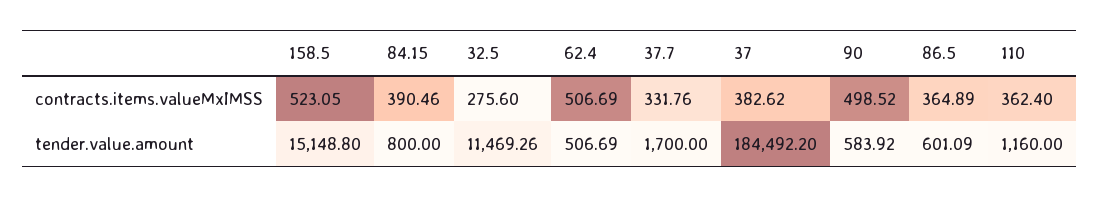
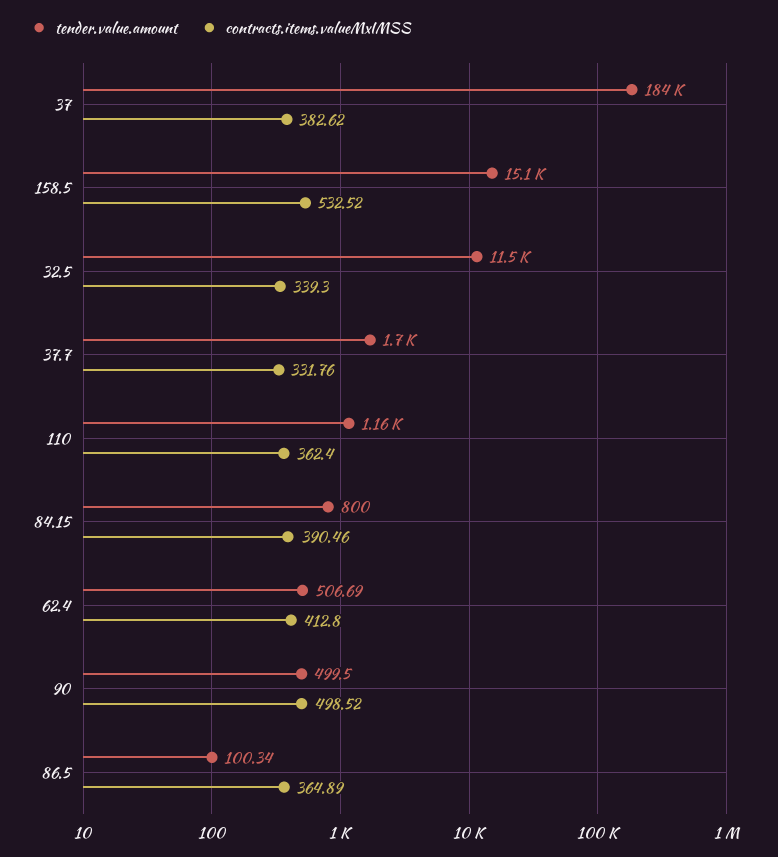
  {
    "contracts.items.valueMxIMSS": {
-     "158.5": 523.05,
+     "158.5": 532.52,
      "84.15": 390.46,
-     "32.5": 275.6,
+     "32.5": 339.3,
-     "62.4": 506.69,
+     "62.4": 412.8,
      "37.7": 331.76,
      "37": 382.62,
      "90": 498.52,
      "86.5": 364.89,
      "110": 362.4
    },
    "tender.value.amount": {
      "158.5": 15148.8,
      "84.15": 800,
      "32.5": 11469.26,
      "62.4": 506.69,
      "37.7": 1700,
      "37": 184492.2,
-     "90": 583.92,
+     "90": 499.5,
-     "86.5": 601.09,
+     "86.5": 100.34,
      "110": 1160
    }
  }

